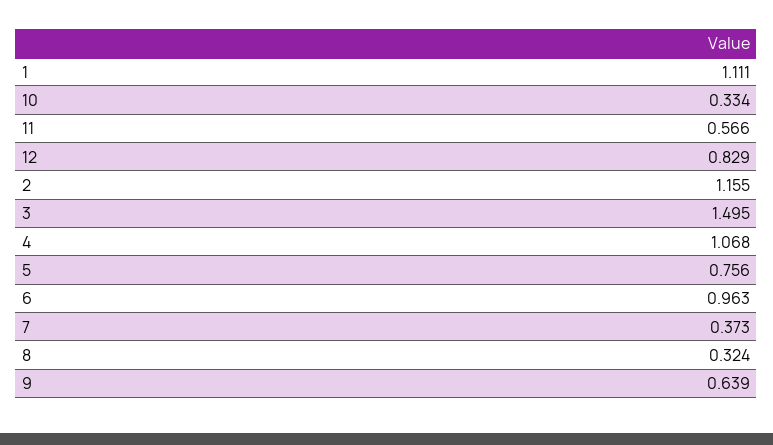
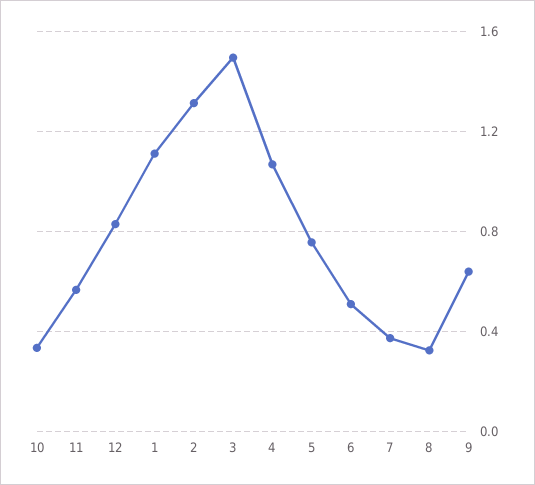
  {
    "1": 1.111,
    "10": 0.334,
    "11": 0.566,
    "12": 0.829,
-   "2": 1.155,
+   "2": 1.3,
    "3": 1.495,
    "4": 1.068,
    "5": 0.756,
-   "6": 0.963,
+   "6": 0.5,
    "7": 0.373,
    "8": 0.324,
    "9": 0.639
  }

